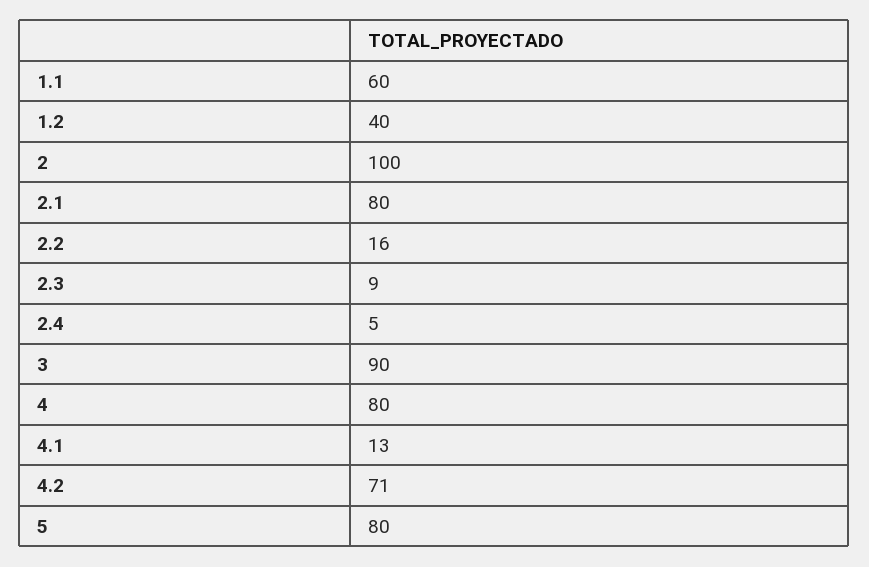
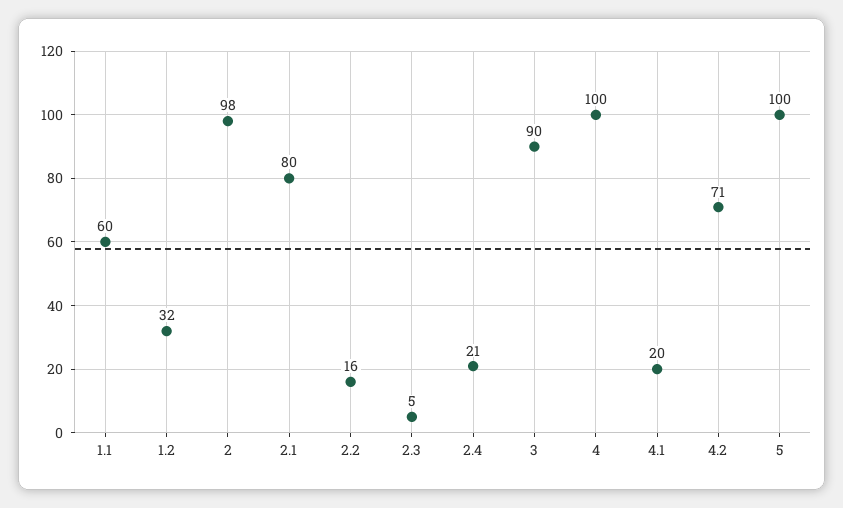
  {
    "1.1": 60,
-   "1.2": 40,
+   "1.2": 32,
-   "2": 100,
+   "2": 98,
    "2.1": 80,
    "2.2": 16,
-   "2.3": 9,
+   "2.3": 5,
-   "2.4": 5,
+   "2.4": 21,
    "3": 90,
-   "4": 80,
+   "4": 100,
-   "4.1": 13,
+   "4.1": 20,
    "4.2": 71,
-   "5": 80
+   "5": 100
  }

